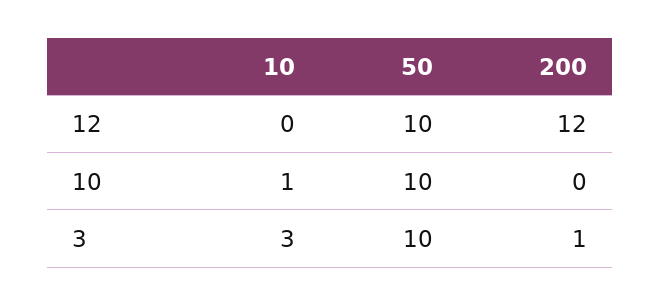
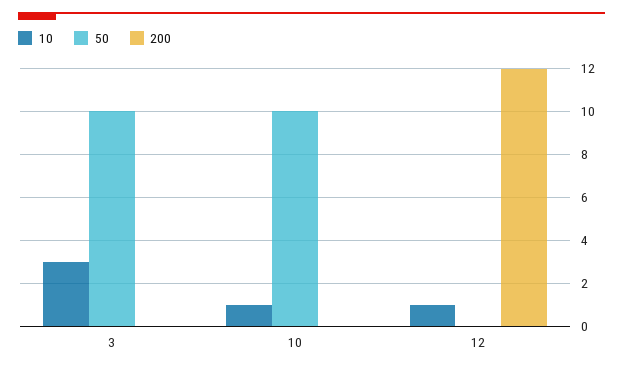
  {
    "10": {
-     "12": 0,
+     "12": 1,
      "10": 1,
      "3": 3
    },
    "50": {
-     "12": 10,
+     "12": 0,
      "10": 10,
      "3": 10
    },
    "200": {
      "12": 12,
      "10": 0,
-     "3": 1
+     "3": 0
    }
  }

